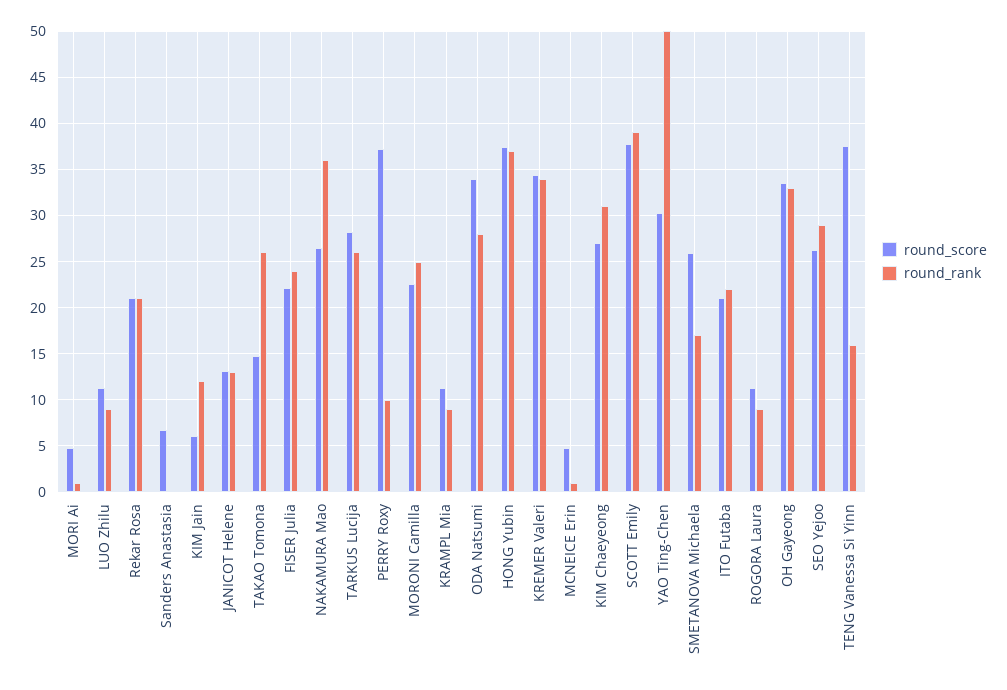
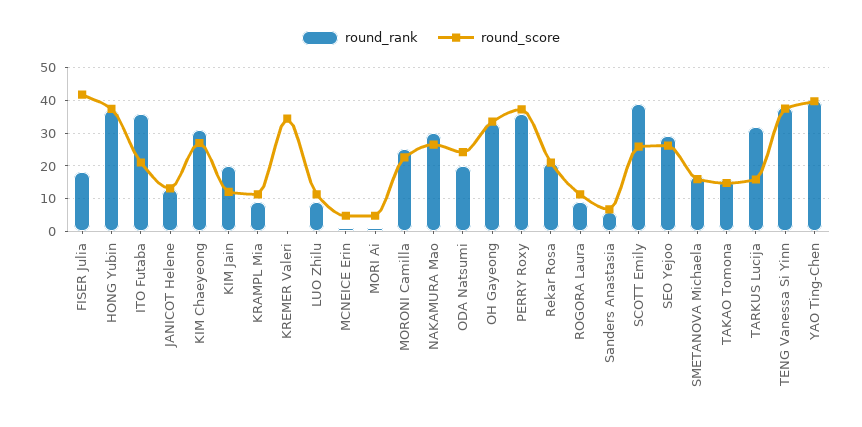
  {
    "round_score": {
      "MORI Ai": 5,
      "LUO Zhilu": 11,
      "Rekar Rosa": 21,
      "Sanders Anastasia": 7,
-     "KIM Jain": 6,
+     "KIM Jain": 12,
      "JANICOT Helene": 13,
      "TAKAO Tomona": 15,
-     "FISER Julia": 22,
+     "FISER Julia": 42,
      "NAKAMURA Mao": 27,
-     "TARKUS Lucija": 28,
+     "TARKUS Lucija": 16,
      "PERRY Roxy": 37,
      "MORONI Camilla": 23,
      "KRAMPL Mia": 11,
-     "ODA Natsumi": 34,
+     "ODA Natsumi": 24,
      "HONG Yubin": 37,
      "KREMER Valeri": 34,
      "MCNEICE Erin": 5,
      "KIM Chaeyeong": 27,
-     "SCOTT Emily": 38,
+     "SCOTT Emily": 26,
-     "YAO Ting-Chen": 30,
+     "YAO Ting-Chen": 40,
-     "SMETANOVA Michaela": 26,
+     "SMETANOVA Michaela": 16,
      "ITO Futaba": 21,
      "ROGORA Laura": 11,
      "OH Gayeong": 34,
      "SEO Yejoo": 26,
      "TENG Vanessa Si Yinn": 38
    },
    "round_rank": {
      "MORI Ai": 1,
      "LUO Zhilu": 9,
      "Rekar Rosa": 21,
-     "Sanders Anastasia": 0,
+     "Sanders Anastasia": 6,
-     "KIM Jain": 12,
+     "KIM Jain": 20,
      "JANICOT Helene": 13,
-     "TAKAO Tomona": 26,
+     "TAKAO Tomona": 16,
-     "FISER Julia": 24,
+     "FISER Julia": 18,
-     "NAKAMURA Mao": 36,
+     "NAKAMURA Mao": 30,
-     "TARKUS Lucija": 26,
+     "TARKUS Lucija": 32,
-     "PERRY Roxy": 10,
+     "PERRY Roxy": 36,
      "MORONI Camilla": 25,
      "KRAMPL Mia": 9,
-     "ODA Natsumi": 28,
+     "ODA Natsumi": 20,
      "HONG Yubin": 37,
-     "KREMER Valeri": 34,
+     "KREMER Valeri": 0,
      "MCNEICE Erin": 1,
      "KIM Chaeyeong": 31,
      "SCOTT Emily": 39,
-     "YAO Ting-Chen": 50,
+     "YAO Ting-Chen": 40,
      "SMETANOVA Michaela": 17,
-     "ITO Futaba": 22,
+     "ITO Futaba": 36,
      "ROGORA Laura": 9,
      "OH Gayeong": 33,
      "SEO Yejoo": 29,
-     "TENG Vanessa Si Yinn": 16
+     "TENG Vanessa Si Yinn": 38
    }
  }

